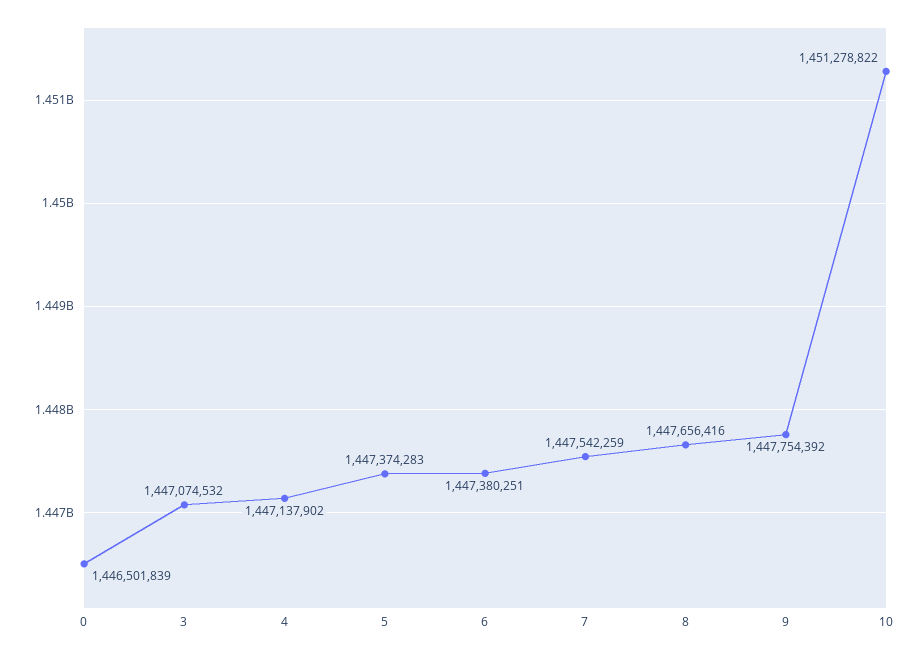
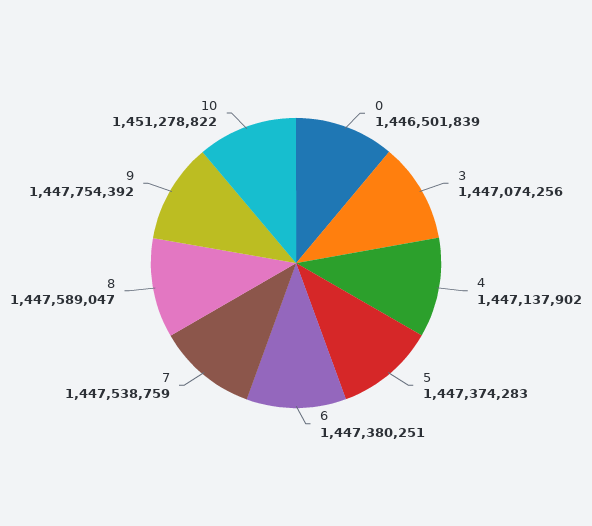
  {
    "0": 1446501839,
-   "3": 1447074532,
+   "3": 1447074256,
    "4": 1447137902,
    "5": 1447374283,
    "6": 1447380251,
-   "7": 1447542259,
+   "7": 1447538759,
-   "8": 1447656416,
+   "8": 1447589047,
    "9": 1447754392,
    "10": 1451278822
  }

